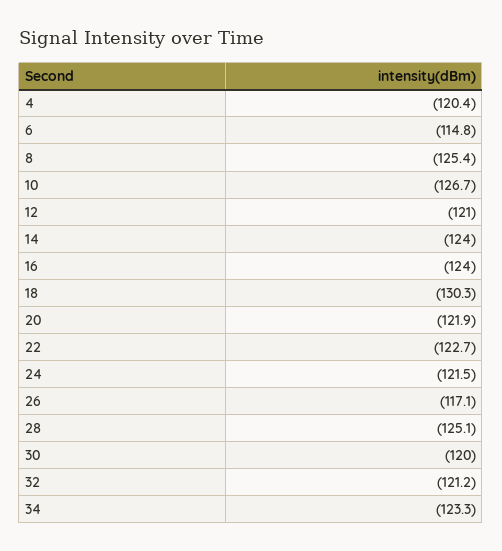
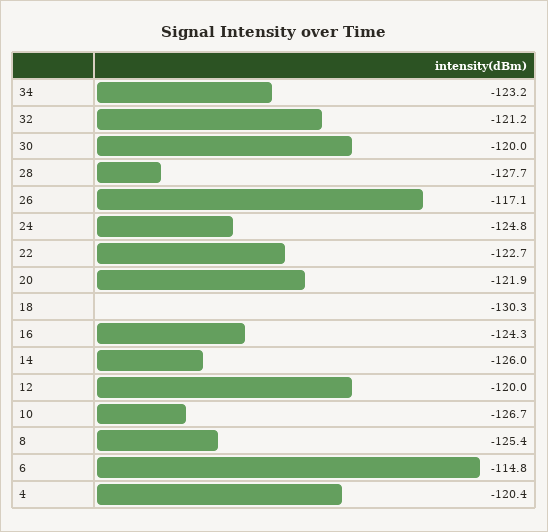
  {
    "4": -120.4,
    "6": -114.8,
    "8": -125.4,
    "10": -126.7,
-   "12": -121,
+   "12": -120,
-   "14": -124,
+   "14": -126,
-   "16": -124,
+   "16": -124.3,
    "18": -130.3,
    "20": -121.9,
    "22": -122.7,
-   "24": -121.5,
+   "24": -124.8,
    "26": -117.1,
-   "28": -125.1,
+   "28": -127.7,
    "30": -120,
    "32": -121.2,
-   "34": -123.3
+   "34": -123.2
  }

